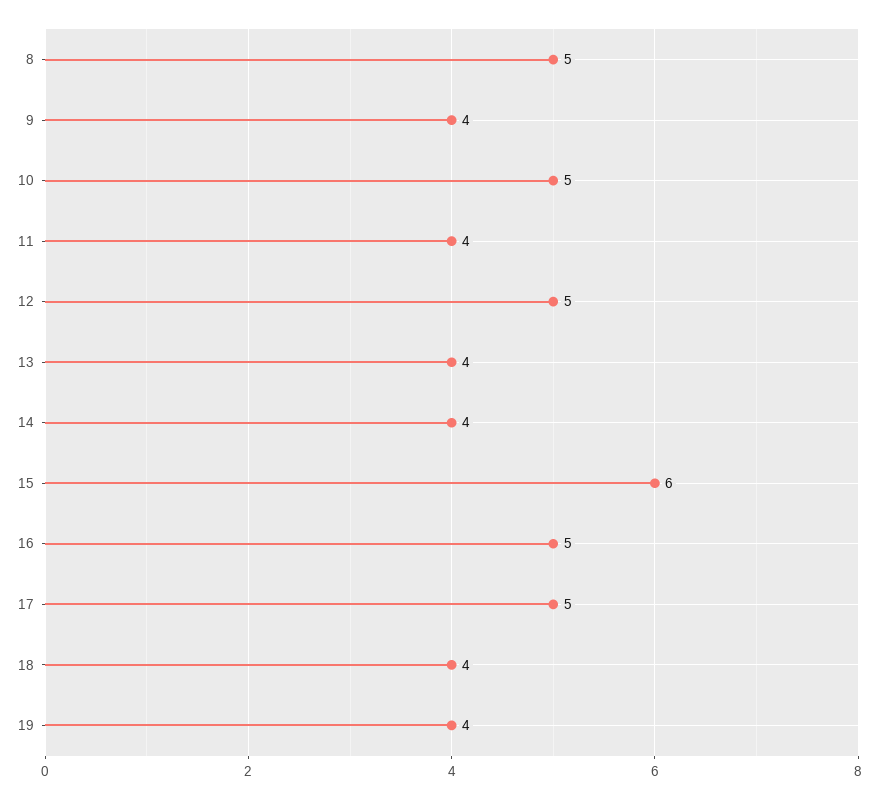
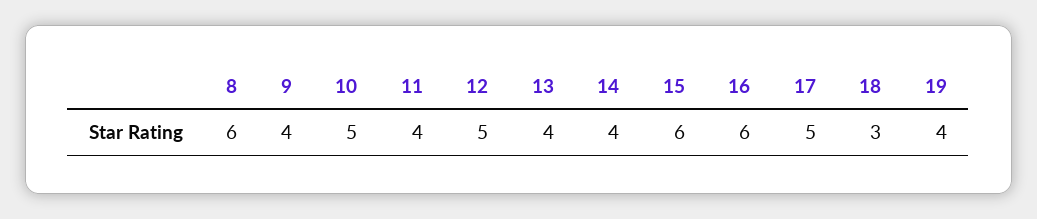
  {
-   "8": 5,
+   "8": 6,
    "9": 4,
    "10": 5,
    "11": 4,
    "12": 5,
    "13": 4,
    "14": 4,
    "15": 6,
-   "16": 5,
+   "16": 6,
    "17": 5,
-   "18": 4,
+   "18": 3,
    "19": 4
  }

